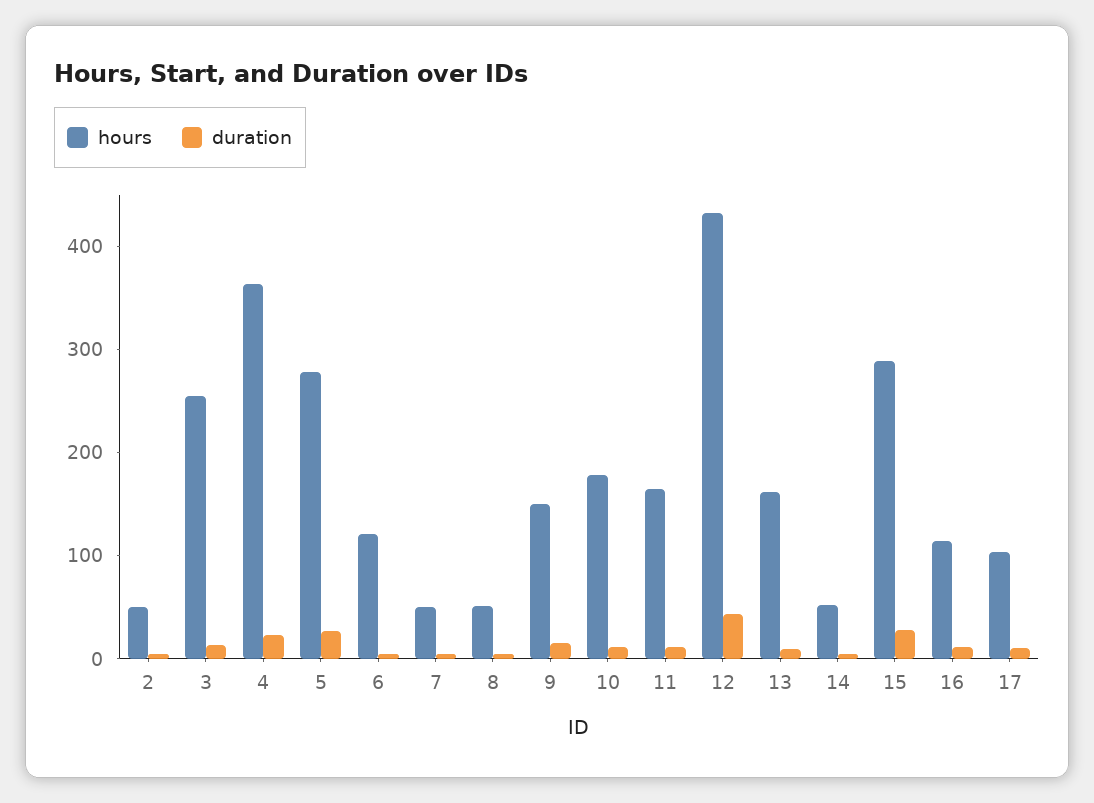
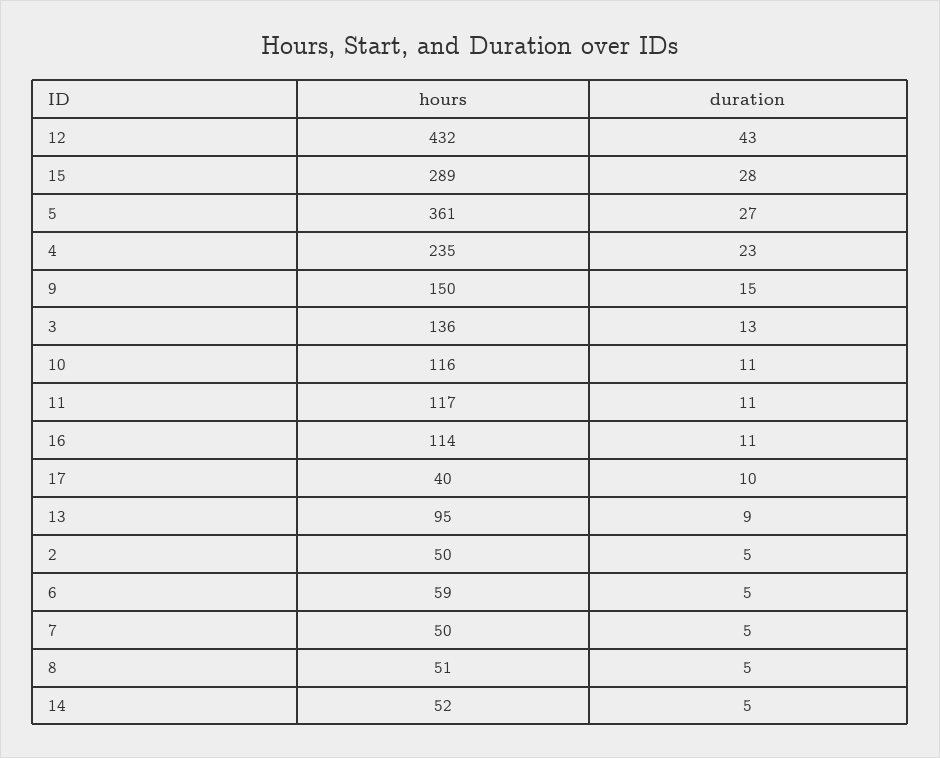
  {
    "hours": {
      "2": 50,
-     "3": 260,
+     "3": 136,
-     "4": 360,
+     "4": 235,
-     "5": 280,
+     "5": 361,
-     "6": 120,
+     "6": 59,
      "7": 50,
      "8": 51,
      "9": 150,
-     "10": 180,
+     "10": 116,
-     "11": 160,
+     "11": 117,
      "12": 432,
-     "13": 160,
+     "13": 95,
      "14": 52,
      "15": 289,
      "16": 114,
-     "17": 100
+     "17": 40
    },
    "duration": {
      "2": 5,
      "3": 13,
      "4": 23,
      "5": 27,
      "6": 5,
      "7": 5,
      "8": 5,
      "9": 15,
      "10": 11,
      "11": 11,
      "12": 43,
      "13": 9,
      "14": 5,
      "15": 28,
      "16": 11,
      "17": 10
    }
  }

